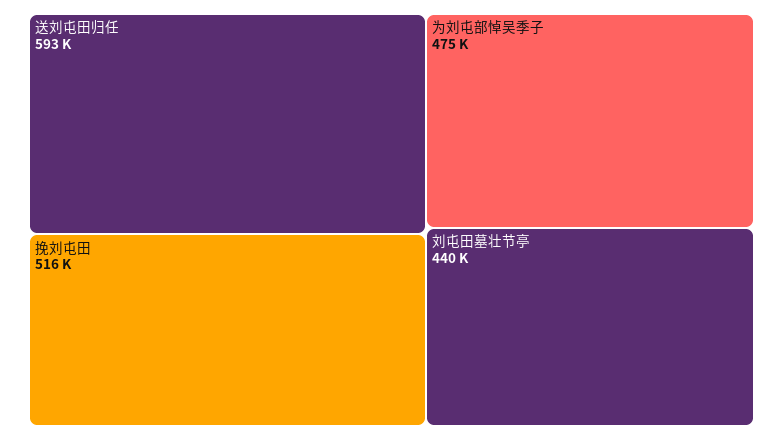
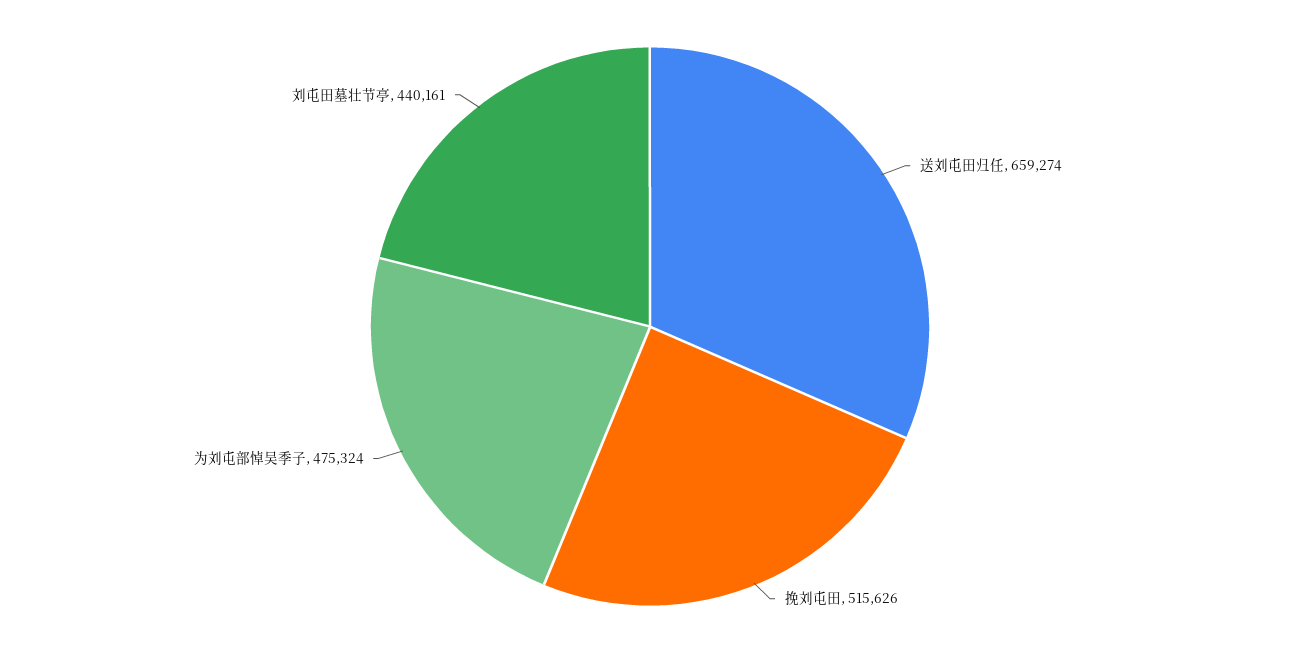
  {
-   "送刘屯田归任": 593000,
+   "送刘屯田归任": 659274,
    "挽刘屯田": 515626,
    "为刘屯部悼吴季子": 475324,
    "刘屯田墓壮节亭": 440161
  }

